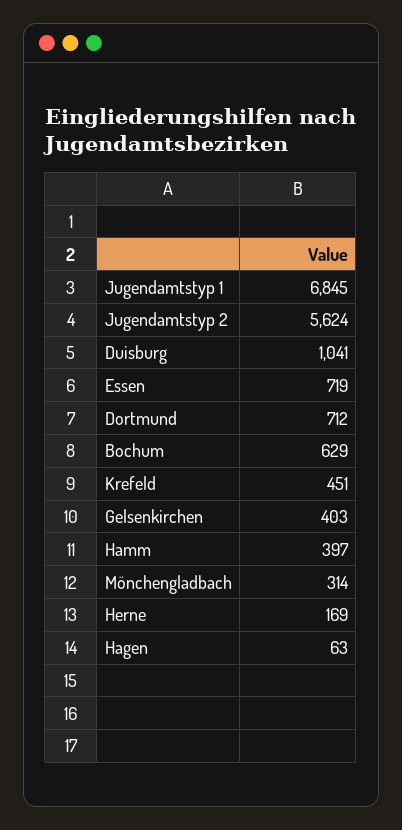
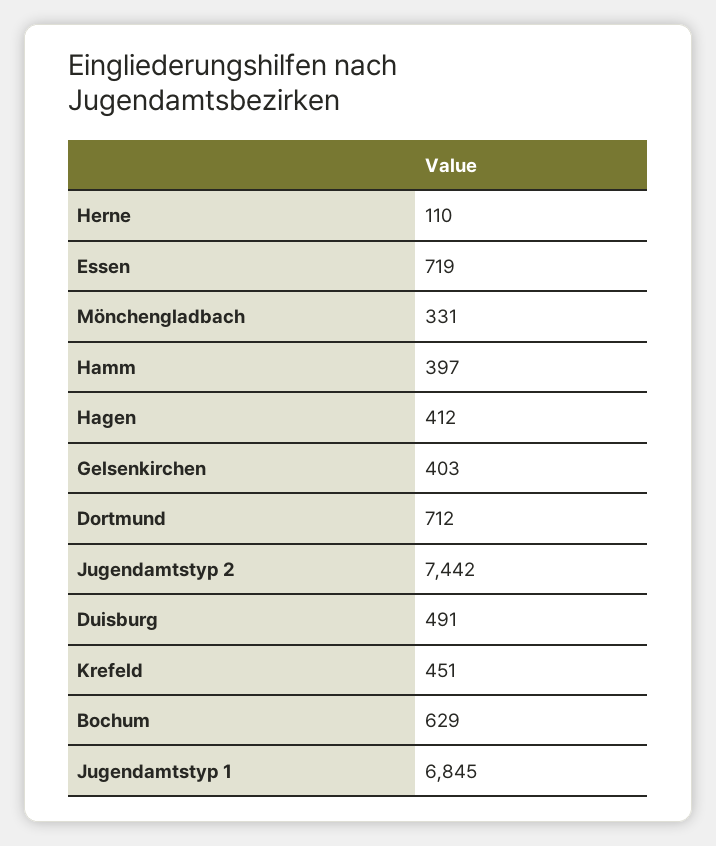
  {
    "Jugendamtstyp 1": 6845,
-   "Jugendamtstyp 2": 5624,
+   "Jugendamtstyp 2": 7442,
-   "Duisburg": 1041,
+   "Duisburg": 491,
    "Essen": 719,
    "Dortmund": 712,
    "Bochum": 629,
    "Krefeld": 451,
    "Gelsenkirchen": 403,
    "Hamm": 397,
-   "Mönchengladbach": 314,
+   "Mönchengladbach": 331,
-   "Herne": 169,
+   "Herne": 110,
-   "Hagen": 63
+   "Hagen": 412
  }

